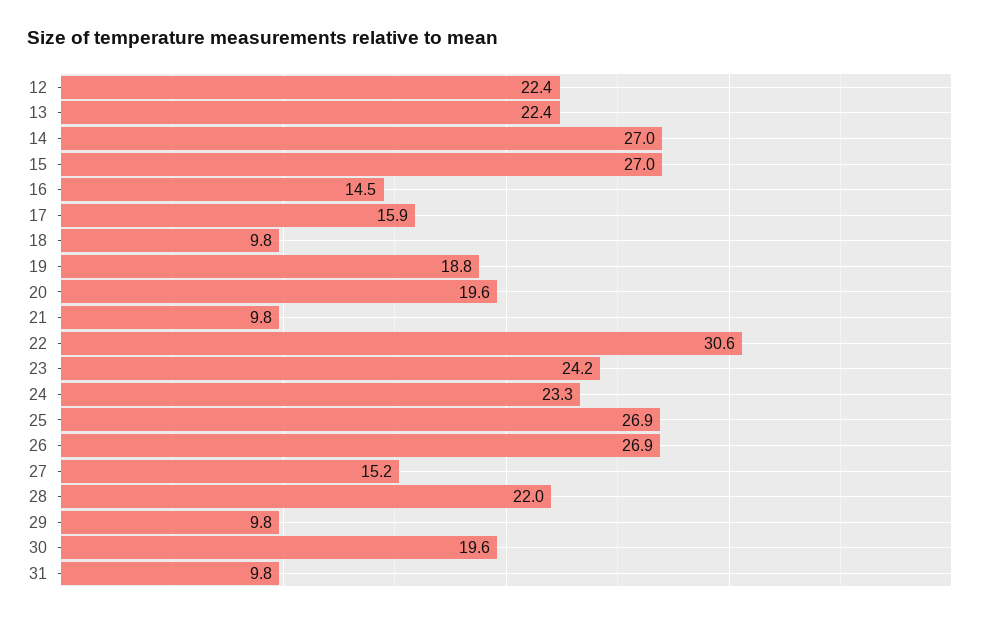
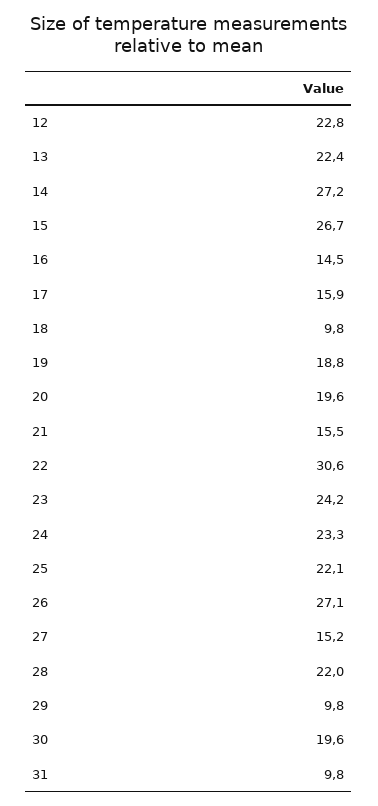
  {
-   "12": 22.4,
+   "12": 22.8,
    "13": 22.4,
-   "14": 27,
+   "14": 27.2,
-   "15": 27,
+   "15": 26.7,
    "16": 14.5,
    "17": 15.9,
    "18": 9.8,
    "19": 18.8,
    "20": 19.6,
-   "21": 9.8,
+   "21": 15.5,
    "22": 30.6,
    "23": 24.2,
    "24": 23.3,
-   "25": 26.9,
+   "25": 22.1,
-   "26": 26.9,
+   "26": 27.1,
    "27": 15.2,
    "28": 22,
    "29": 9.8,
    "30": 19.6,
    "31": 9.8
  }

